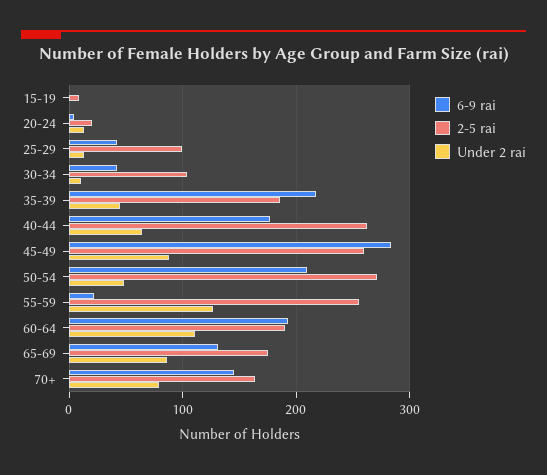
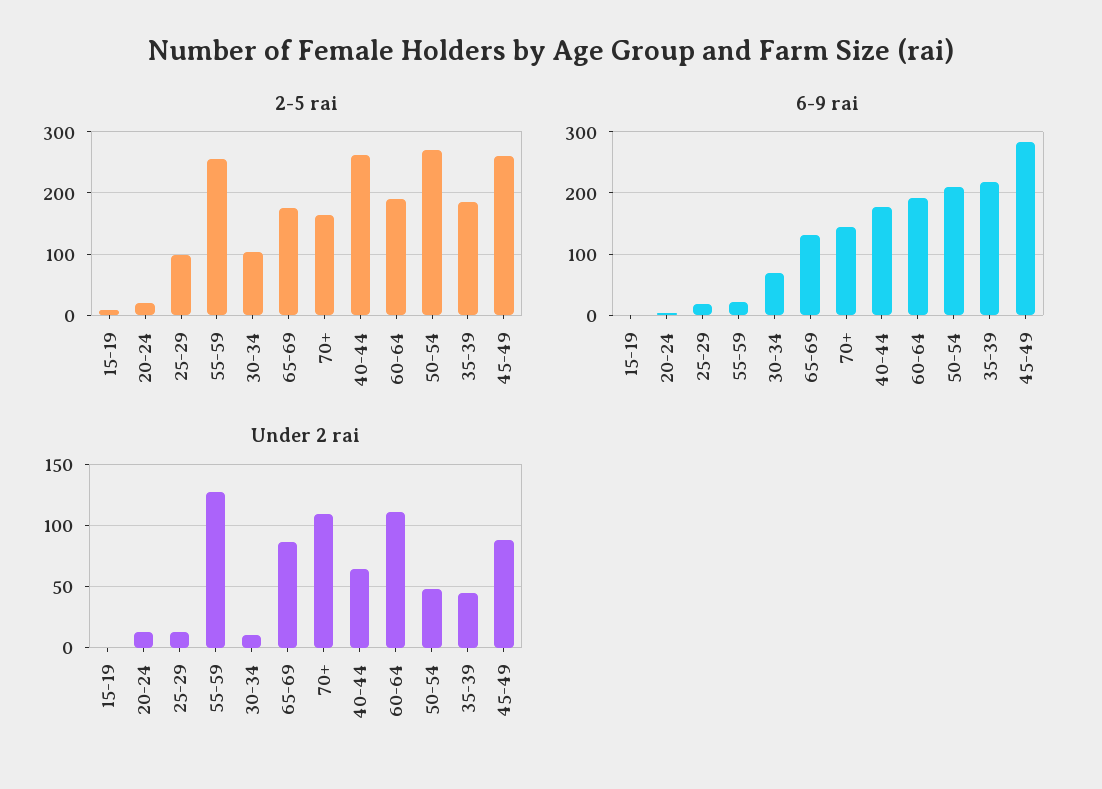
  {
    "6-9 rai": {
      "15-19": 0,
      "20-24": 0,
-     "25-29": 40,
+     "25-29": 20,
-     "30-34": 40,
+     "30-34": 70,
      "35-39": 220,
      "40-44": 180,
      "45-49": 280,
      "50-54": 210,
      "55-59": 20,
      "60-64": 190,
      "65-69": 130,
      "70+": 150
    },
    "2-5 rai": {
      "15-19": 10,
      "20-24": 20,
      "25-29": 100,
      "30-34": 100,
      "35-39": 190,
      "40-44": 260,
      "45-49": 260,
      "50-54": 270,
      "55-59": 260,
      "60-64": 190,
      "65-69": 180,
      "70+": 160
    },
    "Under 2 rai": {
      "15-19": 0,
      "20-24": 15,
      "25-29": 15,
      "30-34": 10,
      "35-39": 45,
      "40-44": 65,
      "45-49": 90,
      "50-54": 50,
      "55-59": 125,
      "60-64": 110,
      "65-69": 85,
-     "70+": 80
+     "70+": 110
    }
  }

